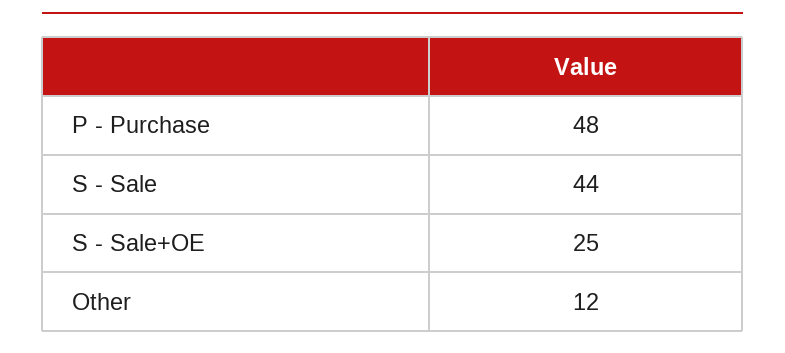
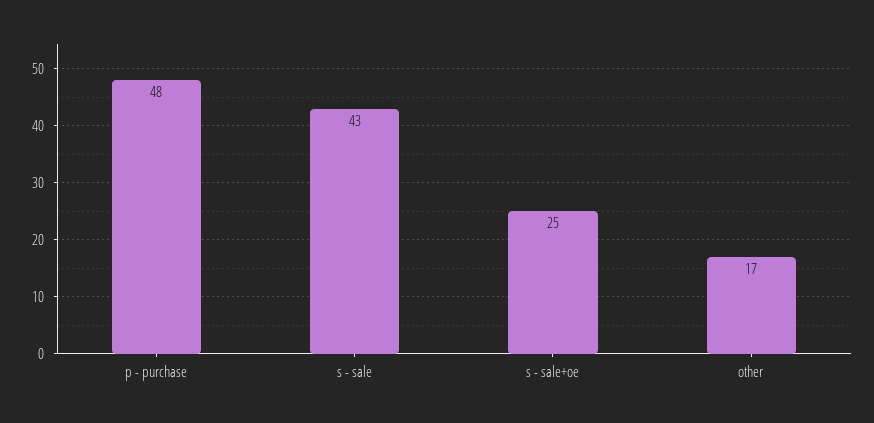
  {
    "P - Purchase": 48,
-   "S - Sale": 44,
+   "S - Sale": 43,
    "S - Sale+OE": 25,
-   "Other": 12
+   "Other": 17
  }

